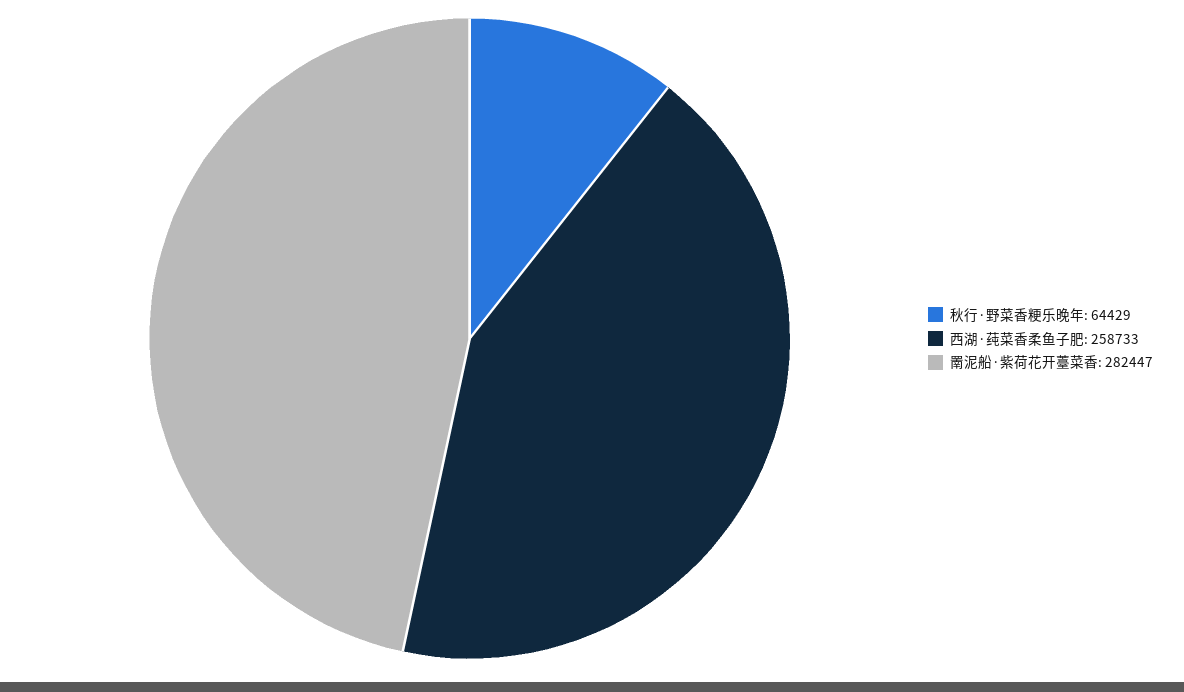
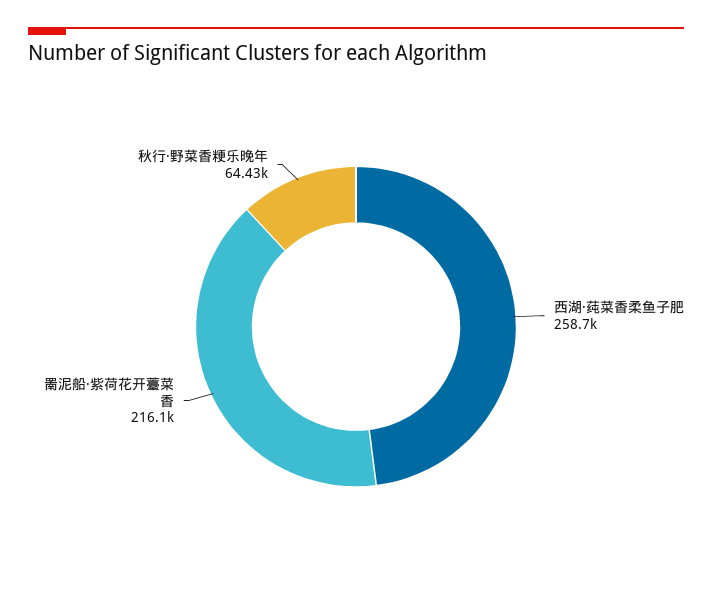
  {
    "秋行·野菜香粳乐晚年": 64429,
    "西湖·莼菜香柔鱼子肥": 258733,
-   "罱泥船·紫荷花开薹菜香": 282447
+   "罱泥船·紫荷花开薹菜香": 216100
  }

